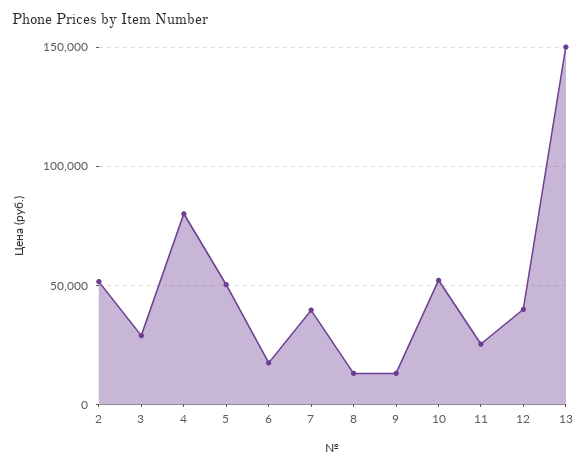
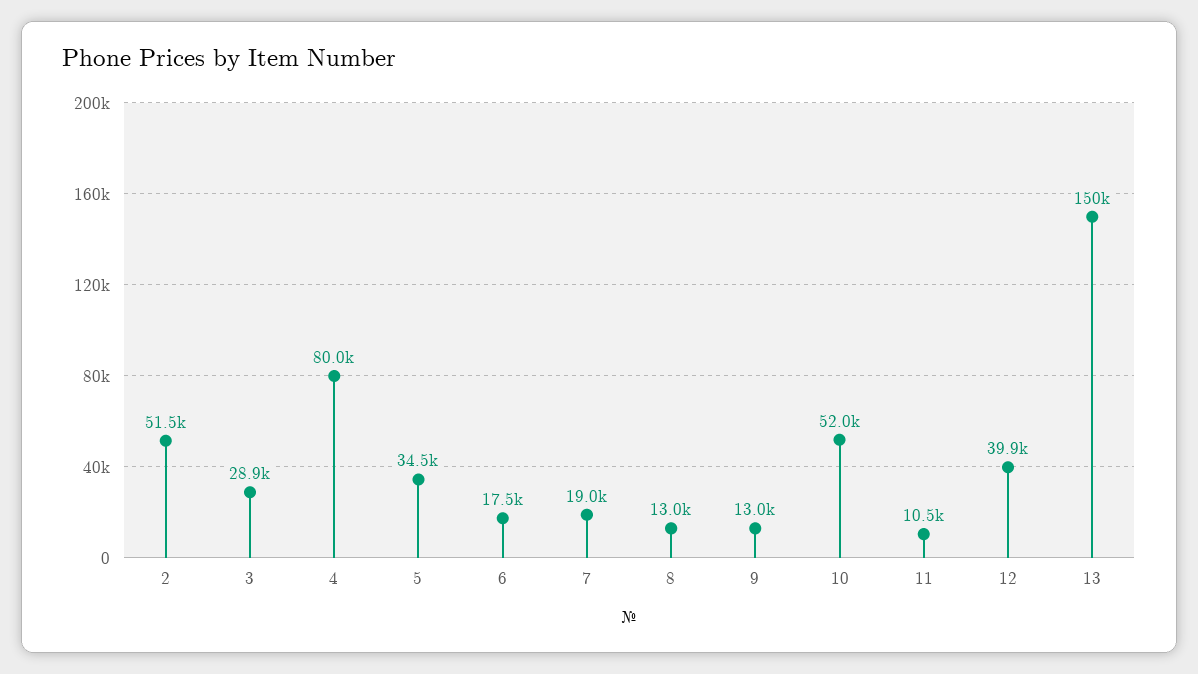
  {
    "2": 51500,
    "3": 28900,
    "4": 80000,
-   "5": 50000,
+   "5": 34500,
    "6": 17500,
-   "7": 40000,
+   "7": 19000,
    "8": 13000,
    "9": 13000,
    "10": 52000,
-   "11": 25000,
+   "11": 10500,
    "12": 39900,
    "13": 150000
  }

